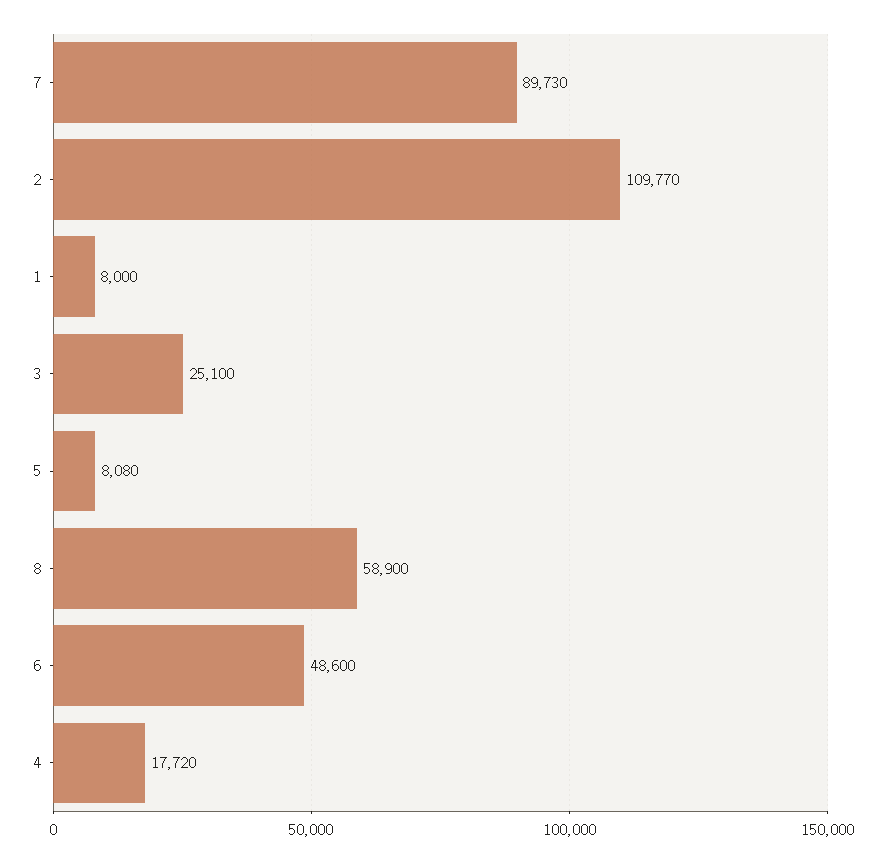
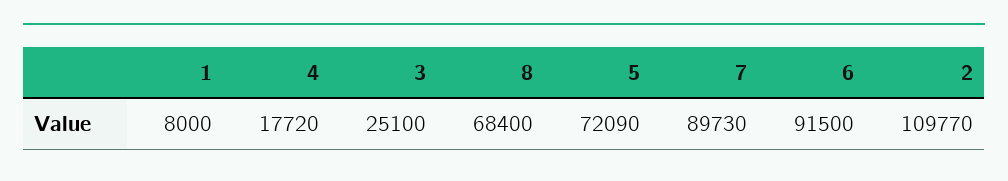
  {
    "7": 89730,
    "2": 109770,
    "1": 8000,
    "3": 25100,
-   "5": 8080,
+   "5": 72090,
-   "8": 58900,
+   "8": 68400,
-   "6": 48600,
+   "6": 91500,
    "4": 17720
  }

